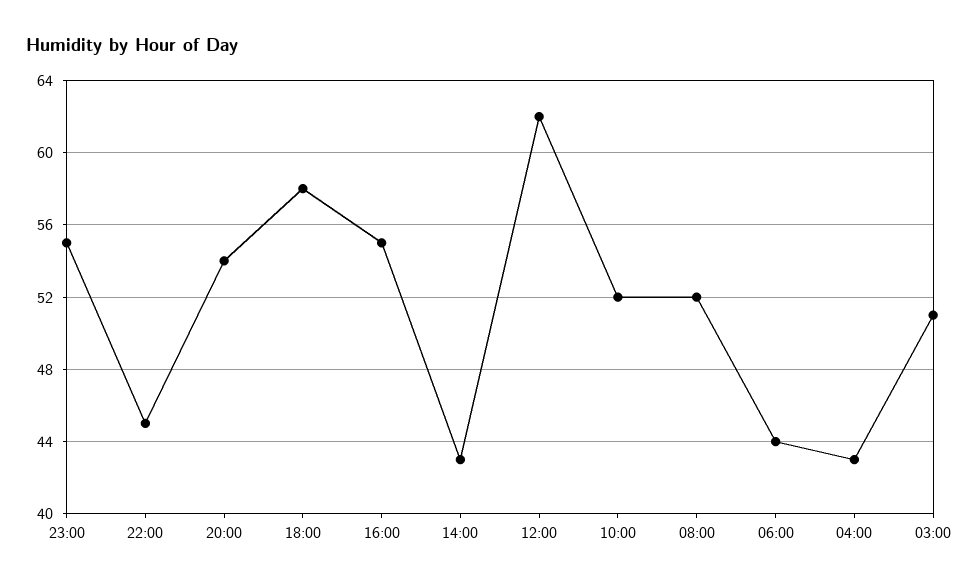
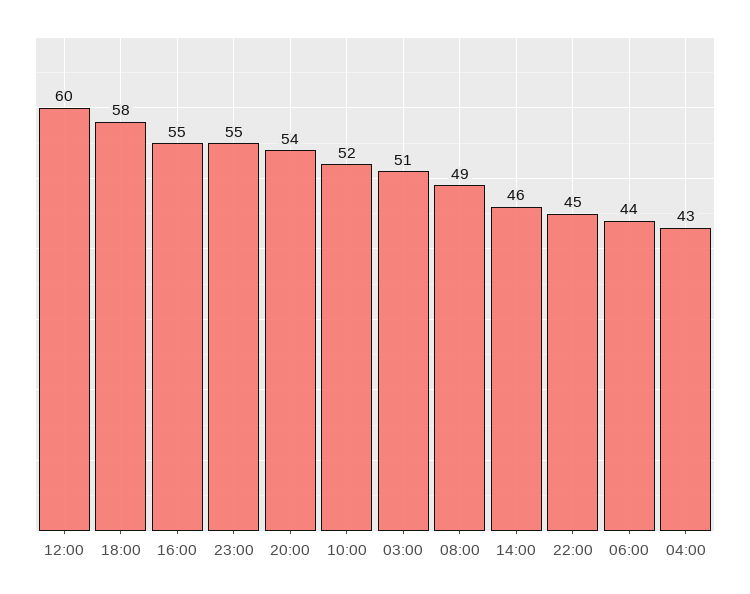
  {
    "23:00": 55,
    "22:00": 45,
    "20:00": 54,
    "18:00": 58,
    "16:00": 55,
-   "14:00": 43,
+   "14:00": 46,
-   "12:00": 62,
+   "12:00": 60,
    "10:00": 52,
-   "08:00": 52,
+   "08:00": 49,
    "06:00": 44,
    "04:00": 43,
    "03:00": 51
  }

